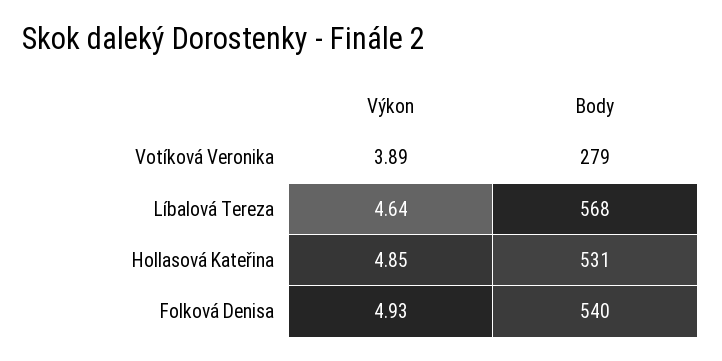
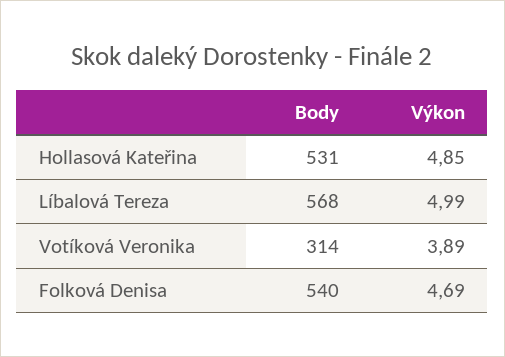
  {
    "Výkon": {
      "Votíková Veronika": 3.89,
-     "Líbalová Tereza": 4.64,
+     "Líbalová Tereza": 4.99,
      "Hollasová Kateřina": 4.85,
-     "Folková Denisa": 4.93
+     "Folková Denisa": 4.69
    },
    "Body": {
-     "Votíková Veronika": 279,
+     "Votíková Veronika": 314,
      "Líbalová Tereza": 568,
      "Hollasová Kateřina": 531,
      "Folková Denisa": 540
    }
  }

